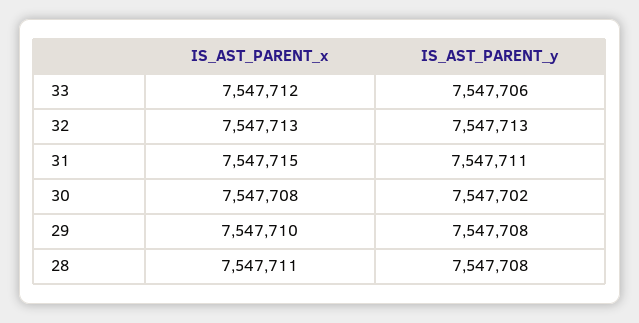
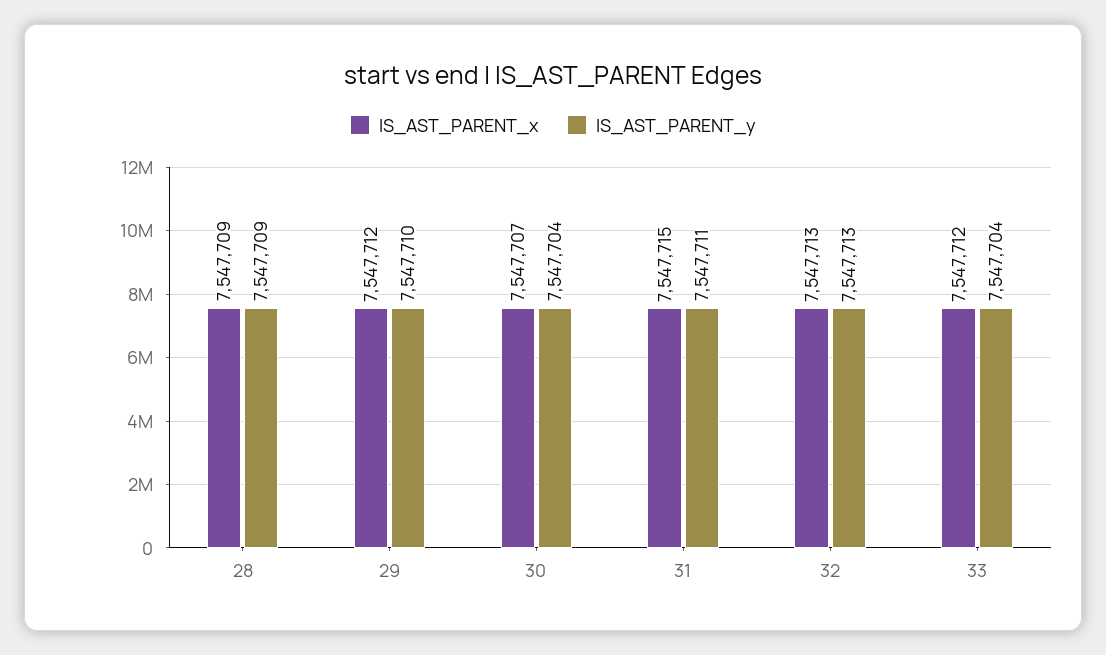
  {
    "IS_AST_PARENT_x": {
      "33": 7547712,
      "32": 7547713,
      "31": 7547715,
-     "30": 7547708,
+     "30": 7547707,
-     "29": 7547710,
+     "29": 7547712,
-     "28": 7547711
+     "28": 7547709
    },
    "IS_AST_PARENT_y": {
-     "33": 7547706,
+     "33": 7547704,
      "32": 7547713,
      "31": 7547711,
-     "30": 7547702,
+     "30": 7547704,
-     "29": 7547708,
+     "29": 7547710,
-     "28": 7547708
+     "28": 7547709
    }
  }

